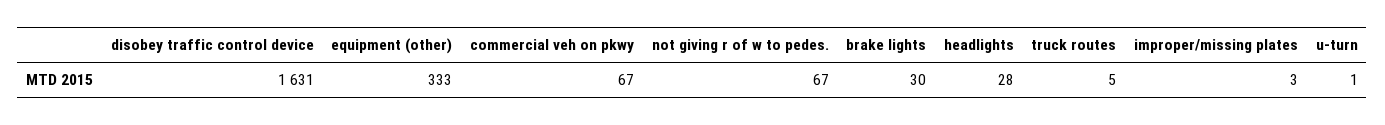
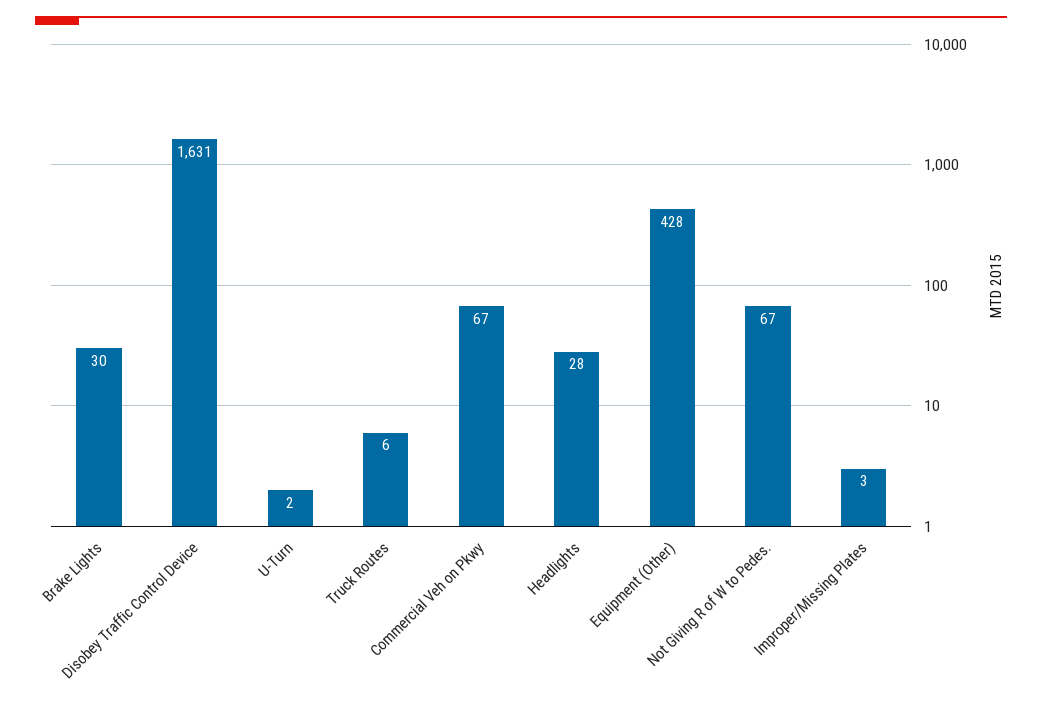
  {
    "disobey traffic control device": 1631,
-   "equipment (other)": 333,
+   "equipment (other)": 428,
    "commercial veh on pkwy": 67,
    "not giving r of w to pedes.": 67,
    "brake lights": 30,
    "headlights": 28,
-   "truck routes": 5,
+   "truck routes": 6,
    "improper/missing plates": 3,
-   "u-turn": 1
+   "u-turn": 2
  }

